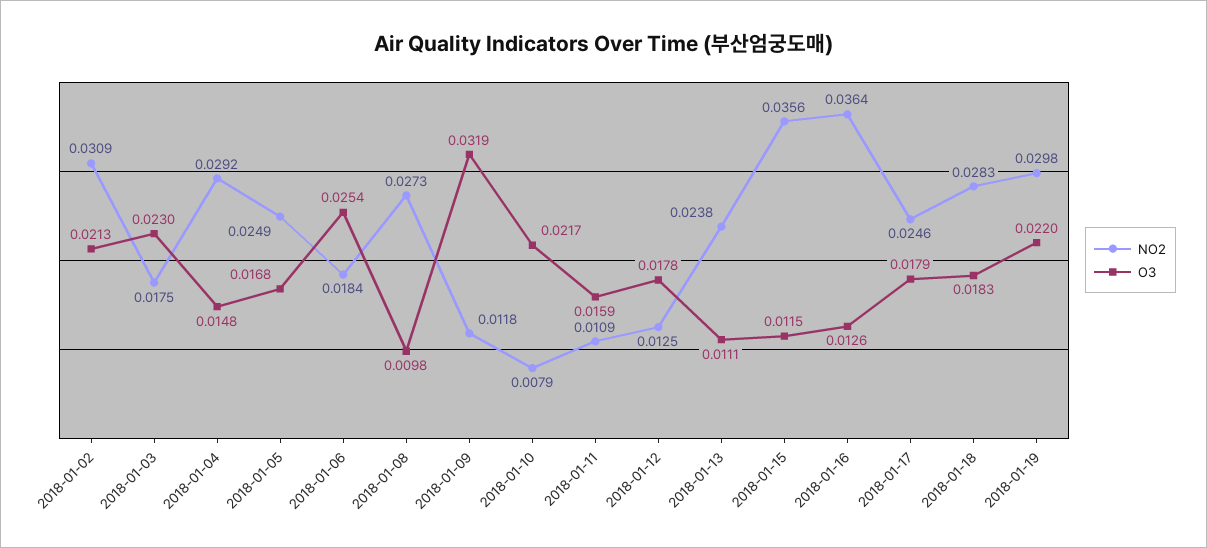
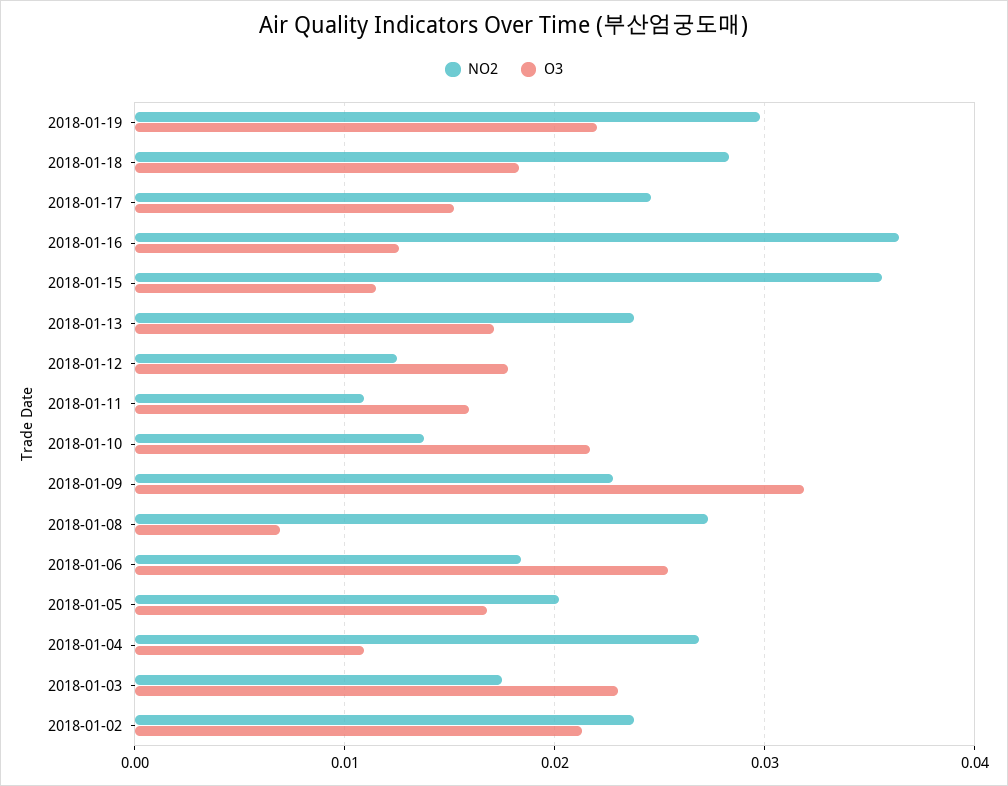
  {
    "NO2": {
-     "2018-01-02": 0.0309,
+     "2018-01-02": 0.024,
      "2018-01-03": 0.0175,
-     "2018-01-04": 0.0292,
+     "2018-01-04": 0.027,
-     "2018-01-05": 0.0249,
+     "2018-01-05": 0.02,
      "2018-01-06": 0.0184,
      "2018-01-08": 0.0273,
-     "2018-01-09": 0.0118,
+     "2018-01-09": 0.023,
-     "2018-01-10": 0.0079,
+     "2018-01-10": 0.014,
      "2018-01-11": 0.0109,
      "2018-01-12": 0.0125,
      "2018-01-13": 0.0238,
      "2018-01-15": 0.0356,
      "2018-01-16": 0.0364,
      "2018-01-17": 0.0246,
      "2018-01-18": 0.0283,
      "2018-01-19": 0.0298
    },
    "O3": {
      "2018-01-02": 0.0213,
      "2018-01-03": 0.023,
-     "2018-01-04": 0.0148,
+     "2018-01-04": 0.011,
      "2018-01-05": 0.0168,
      "2018-01-06": 0.0254,
-     "2018-01-08": 0.0098,
+     "2018-01-08": 0.007,
      "2018-01-09": 0.0319,
      "2018-01-10": 0.0217,
      "2018-01-11": 0.0159,
      "2018-01-12": 0.0178,
-     "2018-01-13": 0.0111,
+     "2018-01-13": 0.017,
      "2018-01-15": 0.0115,
      "2018-01-16": 0.0126,
-     "2018-01-17": 0.0179,
+     "2018-01-17": 0.015,
      "2018-01-18": 0.0183,
      "2018-01-19": 0.022
    }
  }

